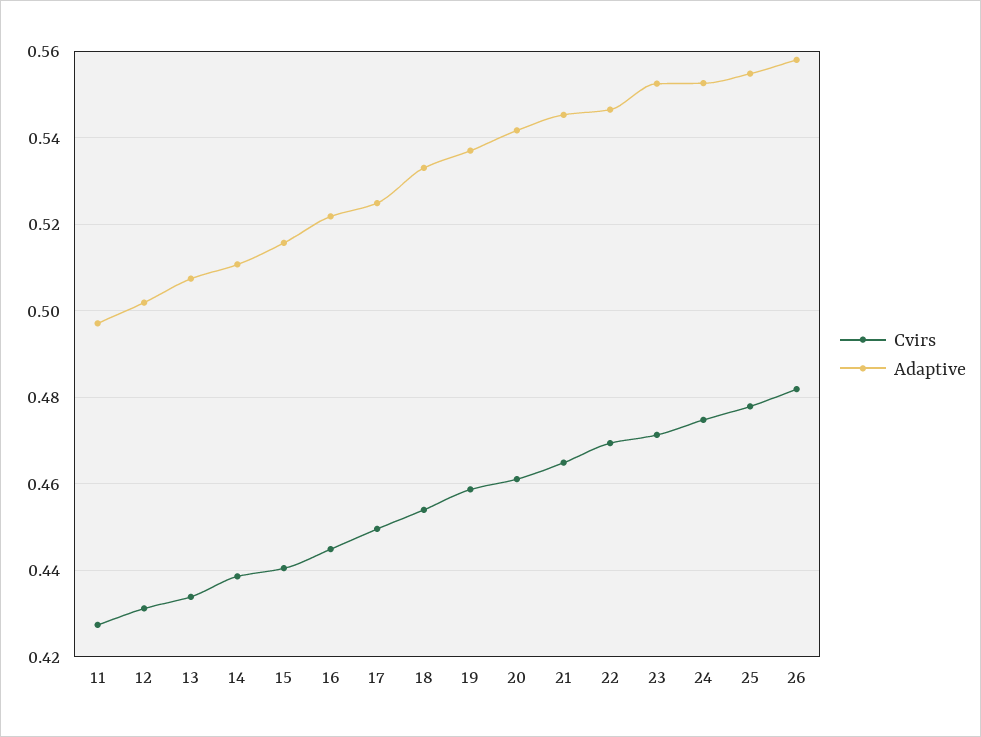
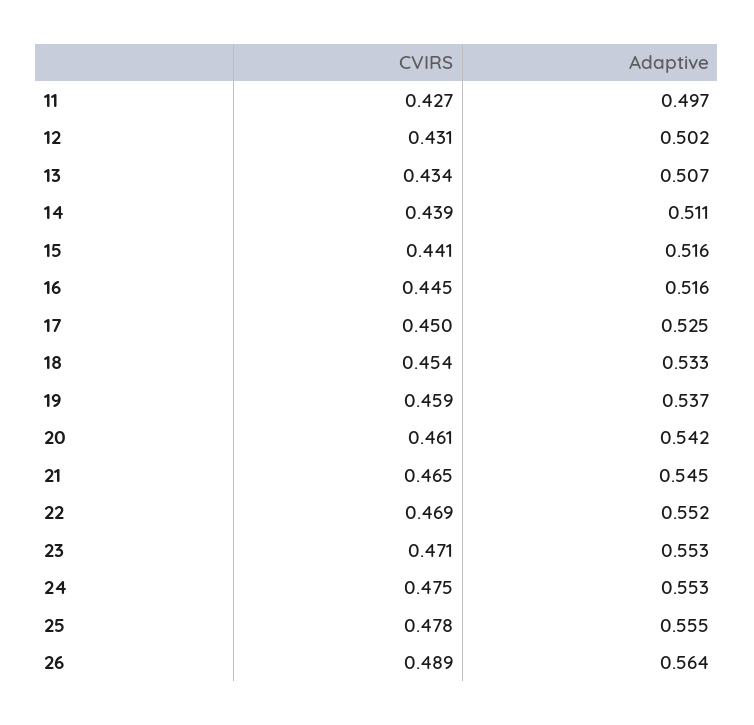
  {
    "Cvirs": {
      "11": 0.427,
      "12": 0.431,
      "13": 0.434,
      "14": 0.439,
      "15": 0.441,
      "16": 0.445,
      "17": 0.45,
      "18": 0.454,
      "19": 0.459,
      "20": 0.461,
      "21": 0.465,
      "22": 0.469,
      "23": 0.471,
      "24": 0.475,
      "25": 0.478,
-     "26": 0.482
+     "26": 0.489
    },
    "Adaptive": {
      "11": 0.497,
      "12": 0.502,
      "13": 0.507,
      "14": 0.511,
      "15": 0.516,
-     "16": 0.522,
+     "16": 0.516,
      "17": 0.525,
      "18": 0.533,
      "19": 0.537,
      "20": 0.542,
      "21": 0.545,
-     "22": 0.546,
+     "22": 0.552,
      "23": 0.553,
      "24": 0.553,
      "25": 0.555,
-     "26": 0.558
+     "26": 0.564
    }
  }

